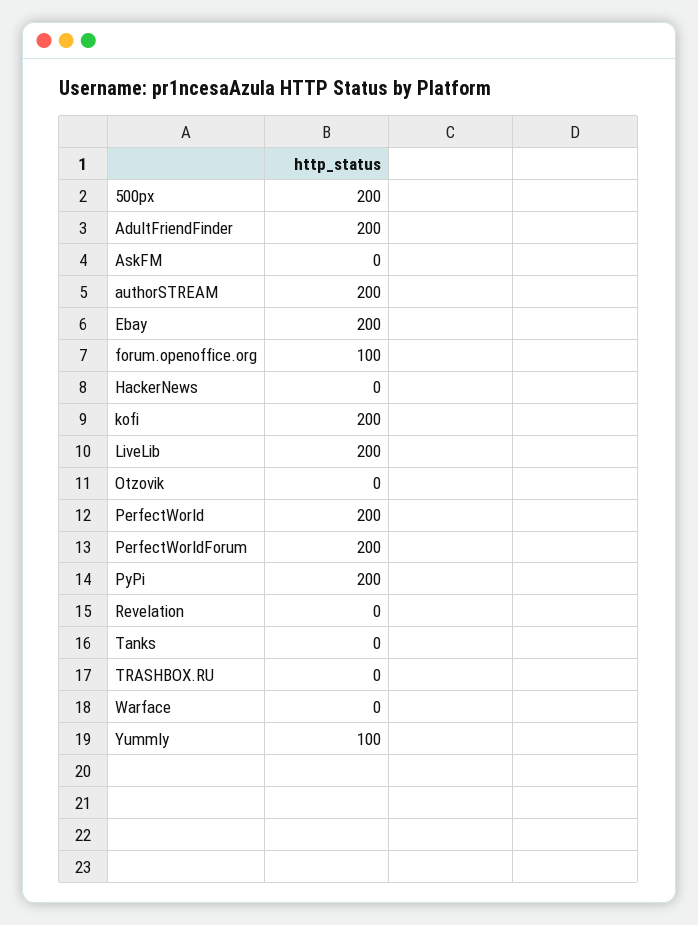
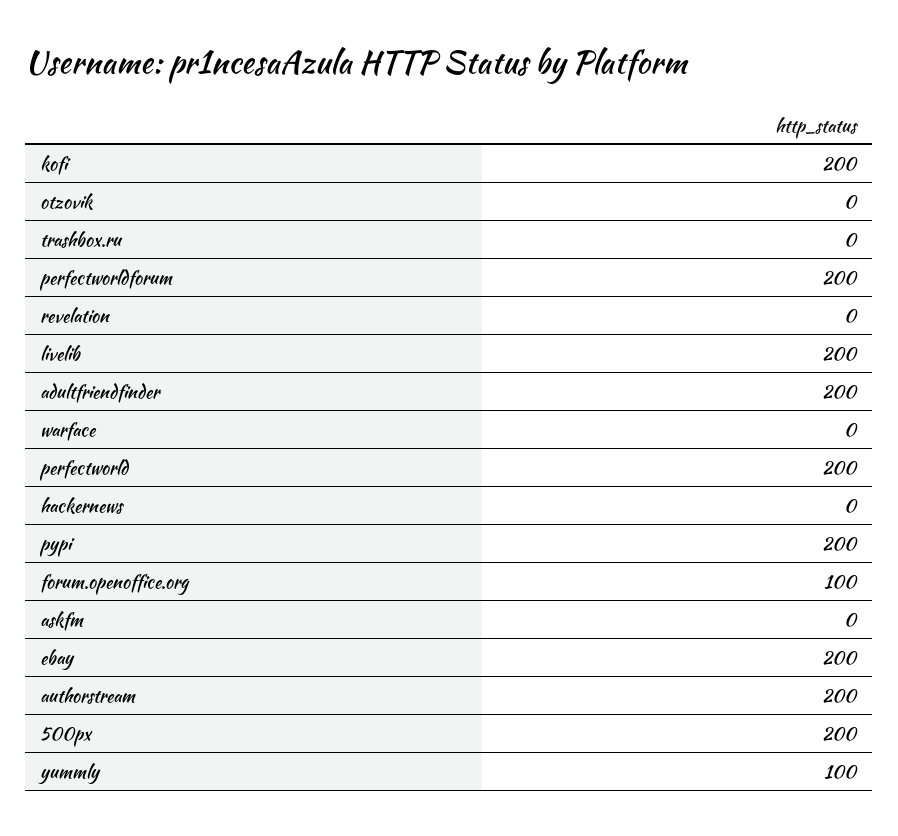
  {
    "500px": 200,
    "AdultFriendFinder": 200,
    "AskFM": 0,
    "authorSTREAM": 200,
    "Ebay": 200,
    "forum.openoffice.org": 100,
    "HackerNews": 0,
    "kofi": 200,
    "LiveLib": 200,
    "Otzovik": 0,
    "PerfectWorld": 200,
    "PerfectWorldForum": 200,
    "PyPi": 200,
    "Revelation": 0,
-   "Tanks": 0,
    "TRASHBOX.RU": 0,
    "Warface": 0,
    "Yummly": 100
  }

